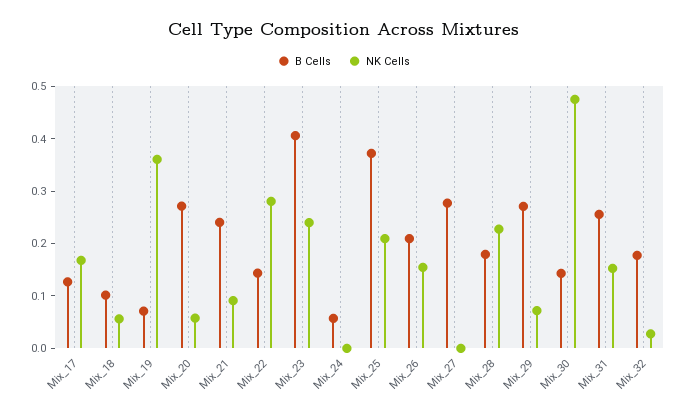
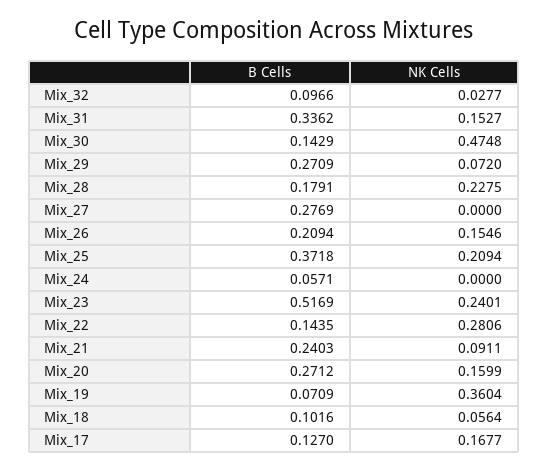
  {
    "B Cells": {
      "Mix_17": 0.127,
      "Mix_18": 0.1016,
      "Mix_19": 0.0709,
      "Mix_20": 0.2712,
      "Mix_21": 0.2403,
      "Mix_22": 0.1435,
-     "Mix_23": 0.4,
+     "Mix_23": 0.5169,
      "Mix_24": 0.0571,
      "Mix_25": 0.3718,
      "Mix_26": 0.2094,
      "Mix_27": 0.2769,
      "Mix_28": 0.1791,
      "Mix_29": 0.2709,
      "Mix_30": 0.1429,
-     "Mix_31": 0.26,
+     "Mix_31": 0.3362,
-     "Mix_32": 0.18
+     "Mix_32": 0.0966
    },
    "NK Cells": {
      "Mix_17": 0.1677,
      "Mix_18": 0.0564,
      "Mix_19": 0.3604,
-     "Mix_20": 0.06,
+     "Mix_20": 0.1599,
      "Mix_21": 0.0911,
      "Mix_22": 0.2806,
      "Mix_23": 0.2401,
      "Mix_24": 0,
      "Mix_25": 0.2094,
      "Mix_26": 0.1546,
      "Mix_27": 0,
      "Mix_28": 0.2275,
      "Mix_29": 0.072,
      "Mix_30": 0.4748,
      "Mix_31": 0.1527,
      "Mix_32": 0.0277
    }
  }

